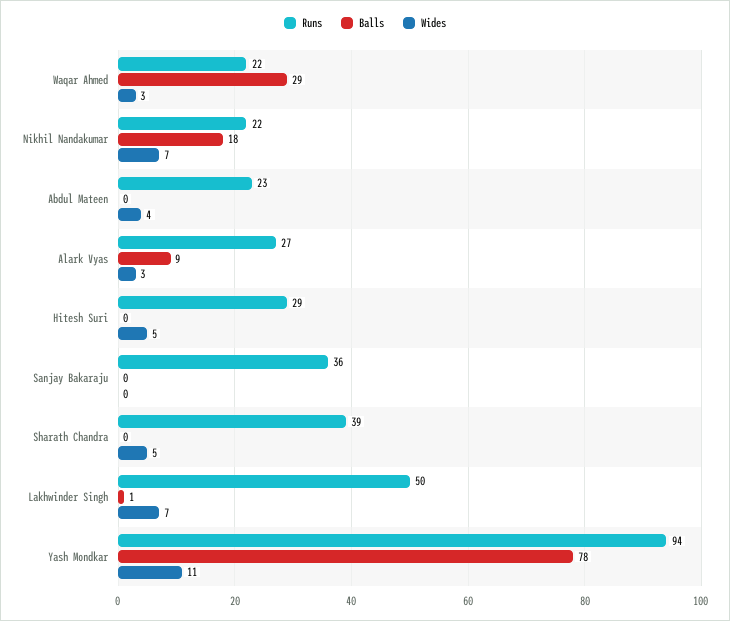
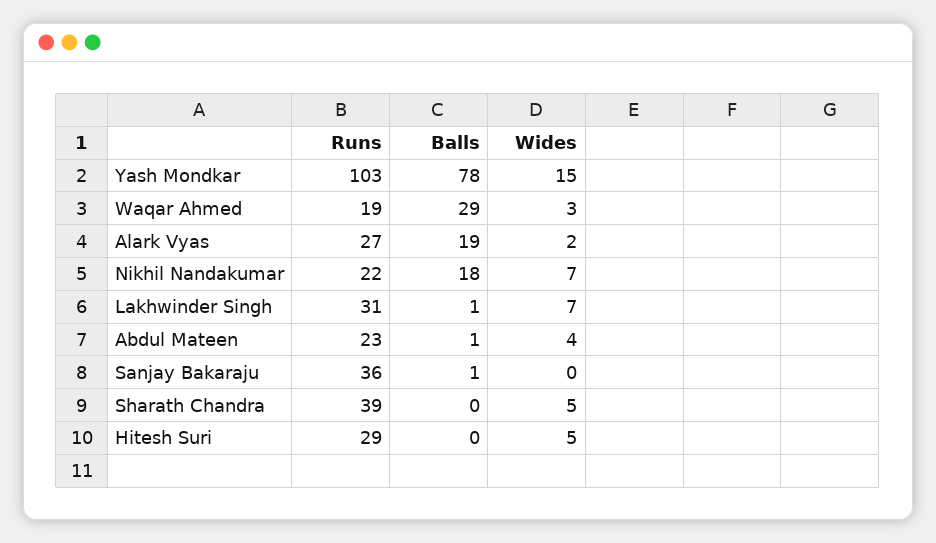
  {
    "Runs": {
-     "Waqar Ahmed": 22,
+     "Waqar Ahmed": 19,
      "Nikhil Nandakumar": 22,
      "Abdul Mateen": 23,
      "Alark Vyas": 27,
      "Hitesh Suri": 29,
      "Sanjay Bakaraju": 36,
      "Sharath Chandra": 39,
-     "Lakhwinder Singh": 50,
+     "Lakhwinder Singh": 31,
-     "Yash Mondkar": 94
+     "Yash Mondkar": 103
    },
    "Balls": {
      "Waqar Ahmed": 29,
      "Nikhil Nandakumar": 18,
-     "Abdul Mateen": 0,
+     "Abdul Mateen": 1,
-     "Alark Vyas": 9,
+     "Alark Vyas": 19,
      "Hitesh Suri": 0,
-     "Sanjay Bakaraju": 0,
+     "Sanjay Bakaraju": 1,
      "Sharath Chandra": 0,
      "Lakhwinder Singh": 1,
      "Yash Mondkar": 78
    },
    "Wides": {
      "Waqar Ahmed": 3,
      "Nikhil Nandakumar": 7,
      "Abdul Mateen": 4,
-     "Alark Vyas": 3,
+     "Alark Vyas": 2,
      "Hitesh Suri": 5,
      "Sanjay Bakaraju": 0,
      "Sharath Chandra": 5,
      "Lakhwinder Singh": 7,
-     "Yash Mondkar": 11
+     "Yash Mondkar": 15
    }
  }

